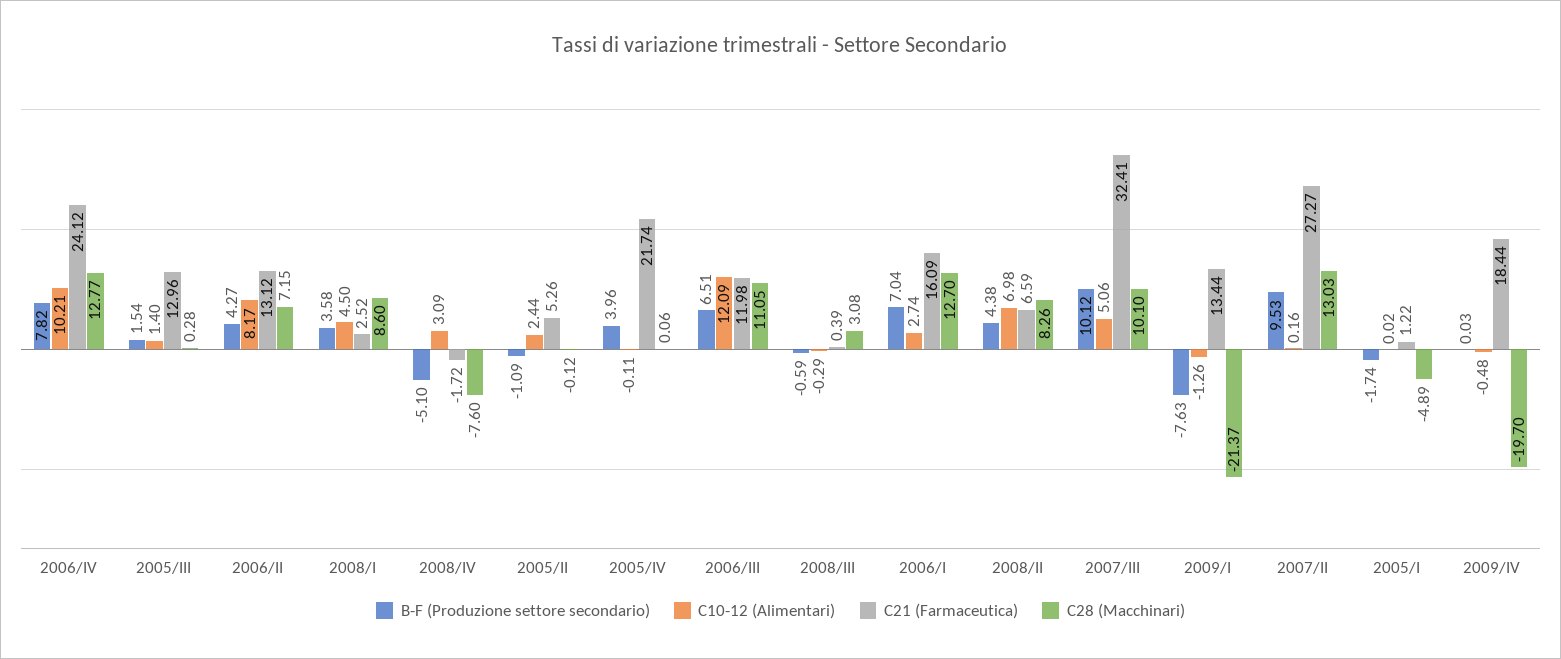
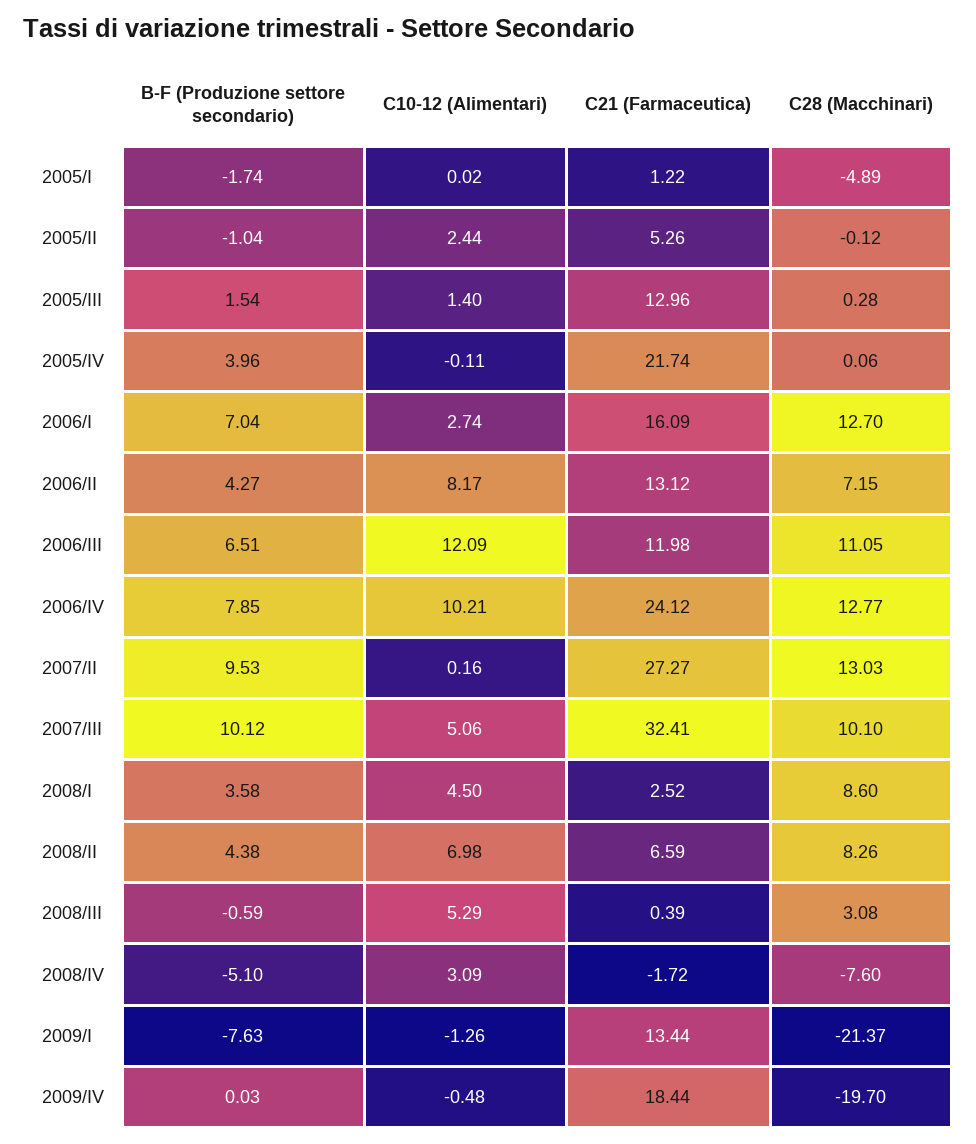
  {
    "B-F (Produzione settore secondario)": {
-     "2006/IV": 7.82,
+     "2006/IV": 7.85,
      "2005/III": 1.54,
      "2006/II": 4.27,
      "2008/I": 3.58,
      "2008/IV": -5.1,
-     "2005/II": -1.09,
+     "2005/II": -1.04,
      "2005/IV": 3.96,
      "2006/III": 6.51,
      "2008/III": -0.59,
      "2006/I": 7.04,
      "2008/II": 4.38,
      "2007/III": 10.12,
      "2009/I": -7.63,
      "2007/II": 9.53,
      "2005/I": -1.74,
      "2009/IV": 0.03
    },
    "C10-12 (Alimentari)": {
      "2006/IV": 10.21,
      "2005/III": 1.4,
      "2006/II": 8.17,
      "2008/I": 4.5,
      "2008/IV": 3.09,
      "2005/II": 2.44,
      "2005/IV": -0.11,
      "2006/III": 12.09,
-     "2008/III": -0.29,
+     "2008/III": 5.29,
      "2006/I": 2.74,
      "2008/II": 6.98,
      "2007/III": 5.06,
      "2009/I": -1.26,
      "2007/II": 0.16,
      "2005/I": 0.02,
      "2009/IV": -0.48
    },
    "C21 (Farmaceutica)": {
      "2006/IV": 24.12,
      "2005/III": 12.96,
      "2006/II": 13.12,
      "2008/I": 2.52,
      "2008/IV": -1.72,
      "2005/II": 5.26,
      "2005/IV": 21.74,
      "2006/III": 11.98,
      "2008/III": 0.39,
      "2006/I": 16.09,
      "2008/II": 6.59,
      "2007/III": 32.41,
      "2009/I": 13.44,
      "2007/II": 27.27,
      "2005/I": 1.22,
      "2009/IV": 18.44
    },
    "C28 (Macchinari)": {
      "2006/IV": 12.77,
      "2005/III": 0.28,
      "2006/II": 7.15,
      "2008/I": 8.6,
      "2008/IV": -7.6,
      "2005/II": -0.12,
      "2005/IV": 0.06,
      "2006/III": 11.05,
      "2008/III": 3.08,
      "2006/I": 12.7,
      "2008/II": 8.26,
      "2007/III": 10.1,
      "2009/I": -21.37,
      "2007/II": 13.03,
      "2005/I": -4.89,
      "2009/IV": -19.7
    }
  }

